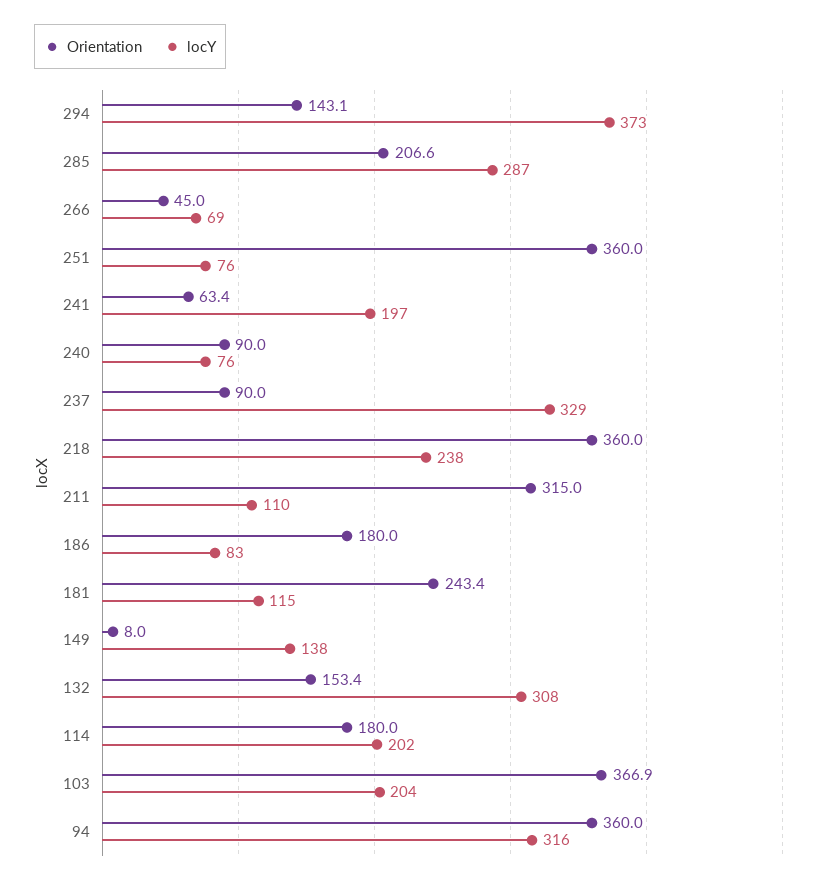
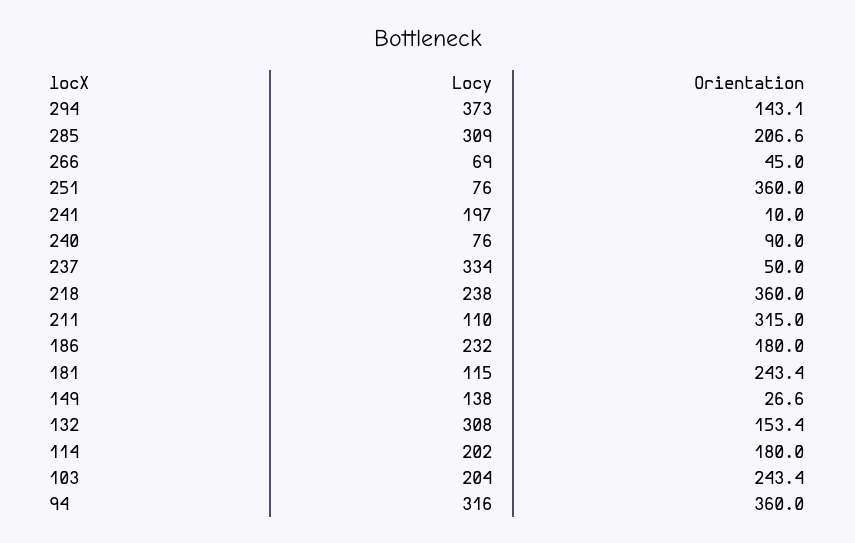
  {
    "Orientation": {
      "294": 143.1,
      "285": 206.6,
      "266": 45,
      "251": 360,
-     "241": 63.4,
+     "241": 10,
      "240": 90,
-     "237": 90,
+     "237": 50,
      "218": 360,
      "211": 315,
      "186": 180,
      "181": 243.4,
-     "149": 8,
+     "149": 26.6,
      "132": 153.4,
      "114": 180,
-     "103": 366.9,
+     "103": 243.4,
      "94": 360
    },
    "locY": {
      "294": 373,
-     "285": 287,
+     "285": 309,
      "266": 69,
      "251": 76,
      "241": 197,
      "240": 76,
-     "237": 329,
+     "237": 334,
      "218": 238,
      "211": 110,
-     "186": 83,
+     "186": 232,
      "181": 115,
      "149": 138,
      "132": 308,
      "114": 202,
      "103": 204,
      "94": 316
    }
  }

